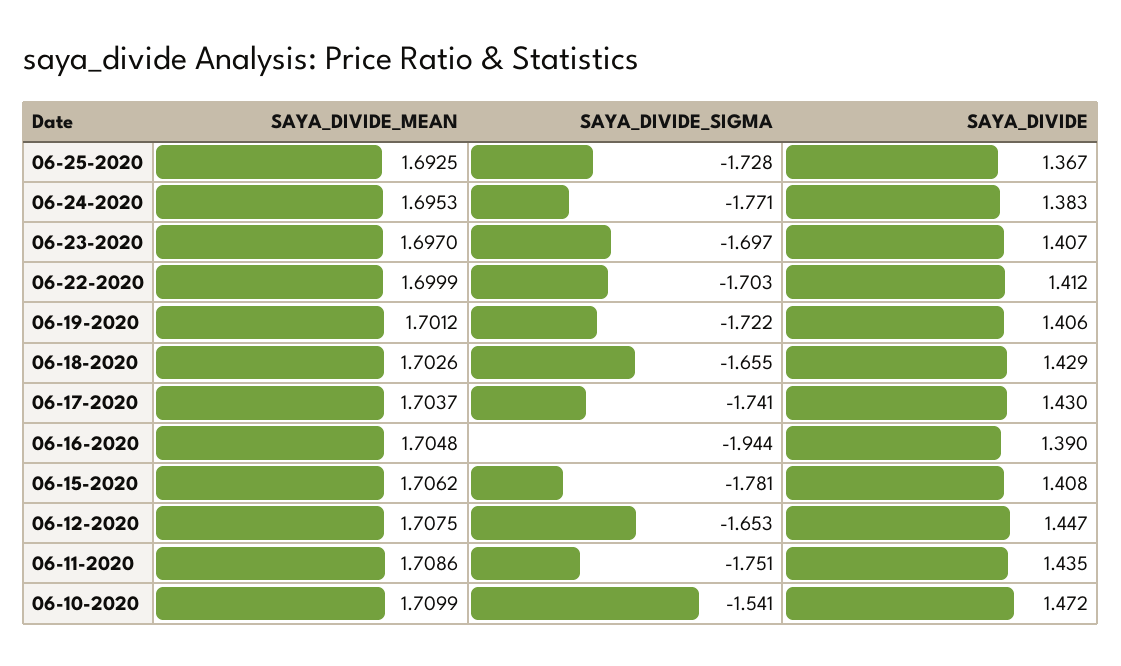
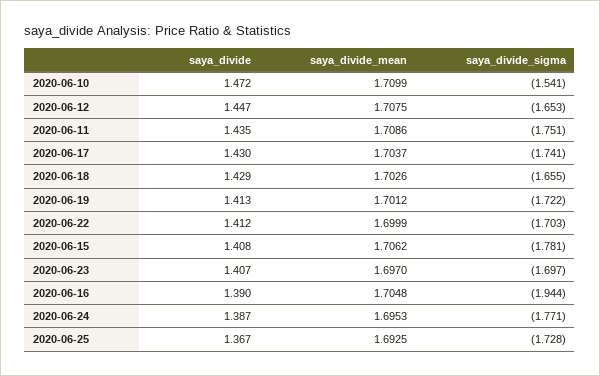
  {
    "SAYA_DIVIDE_MEAN": {
      "06-25-2020": 1.6925,
      "06-24-2020": 1.6953,
      "06-23-2020": 1.697,
      "06-22-2020": 1.6999,
      "06-19-2020": 1.7012,
      "06-18-2020": 1.7026,
      "06-17-2020": 1.7037,
      "06-16-2020": 1.7048,
      "06-15-2020": 1.7062,
      "06-12-2020": 1.7075,
      "06-11-2020": 1.7086,
      "06-10-2020": 1.7099
    },
    "SAYA_DIVIDE_SIGMA": {
      "06-25-2020": -1.728,
      "06-24-2020": -1.771,
      "06-23-2020": -1.697,
      "06-22-2020": -1.703,
      "06-19-2020": -1.722,
      "06-18-2020": -1.655,
      "06-17-2020": -1.741,
      "06-16-2020": -1.944,
      "06-15-2020": -1.781,
      "06-12-2020": -1.653,
      "06-11-2020": -1.751,
      "06-10-2020": -1.541
    },
    "SAYA_DIVIDE": {
      "06-25-2020": 1.367,
-     "06-24-2020": 1.383,
+     "06-24-2020": 1.387,
      "06-23-2020": 1.407,
      "06-22-2020": 1.412,
-     "06-19-2020": 1.406,
+     "06-19-2020": 1.413,
      "06-18-2020": 1.429,
      "06-17-2020": 1.43,
      "06-16-2020": 1.39,
      "06-15-2020": 1.408,
      "06-12-2020": 1.447,
      "06-11-2020": 1.435,
      "06-10-2020": 1.472
    }
  }

